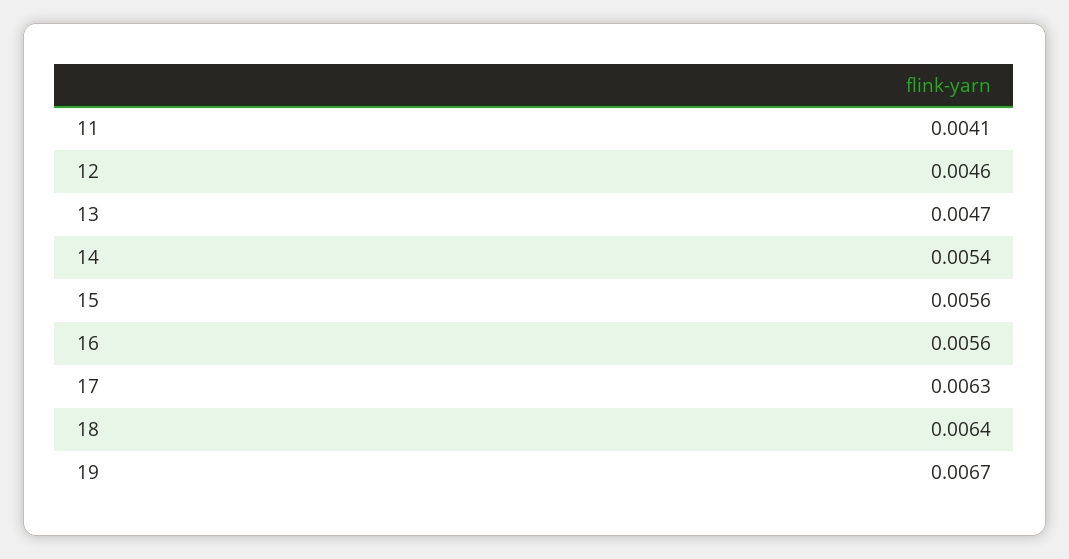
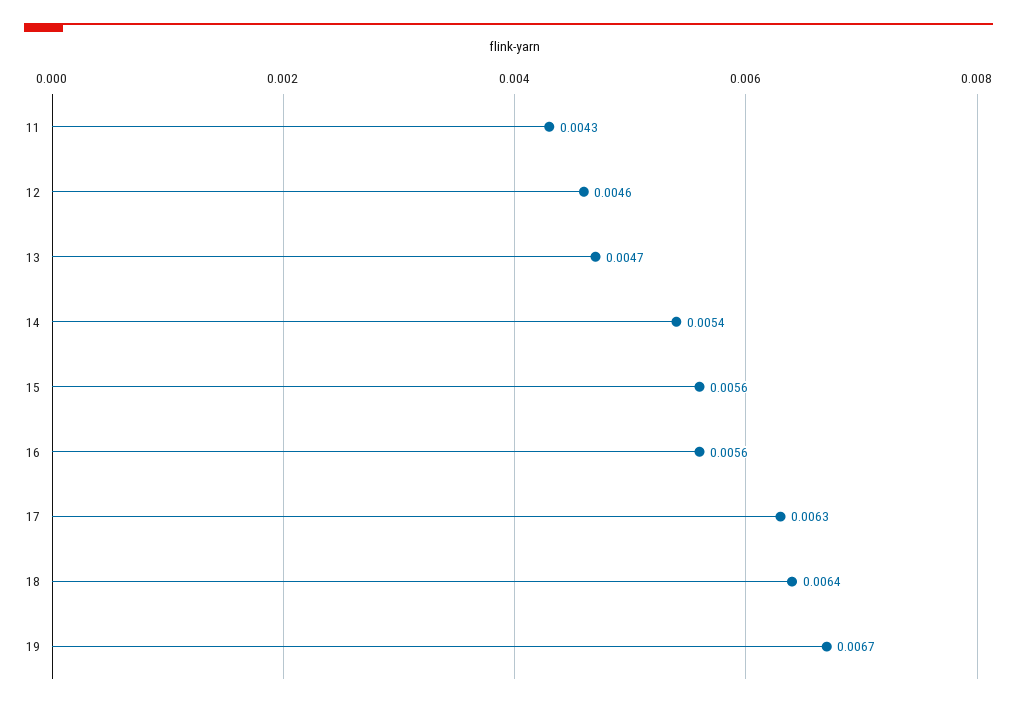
  {
-   "11": 0.0041,
+   "11": 0.0043,
    "12": 0.0046,
    "13": 0.0047,
    "14": 0.0054,
    "15": 0.0056,
    "16": 0.0056,
    "17": 0.0063,
    "18": 0.0064,
    "19": 0.0067
  }

